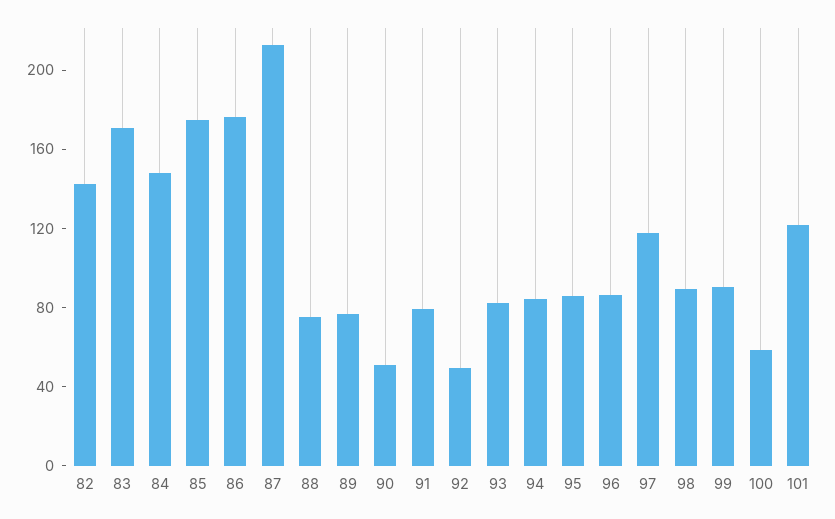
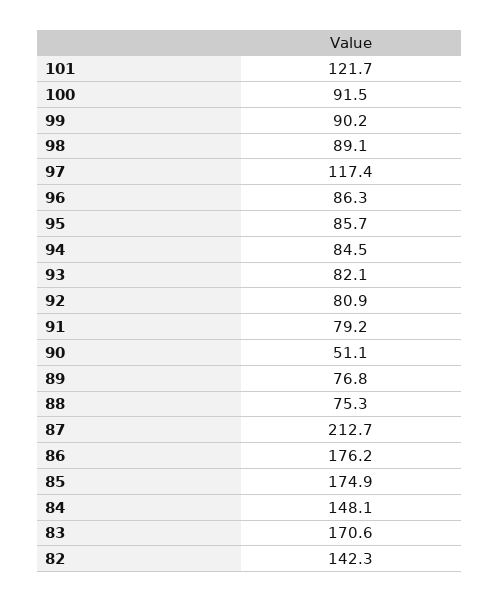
  {
    "82": 142.3,
    "83": 170.6,
    "84": 148.1,
    "85": 174.9,
    "86": 176.2,
    "87": 212.7,
    "88": 75.3,
    "89": 76.8,
    "90": 51.1,
    "91": 79.2,
-   "92": 50,
+   "92": 80.9,
    "93": 82.1,
    "94": 84.5,
    "95": 85.7,
    "96": 86.3,
    "97": 117.4,
    "98": 89.1,
    "99": 90.2,
-   "100": 60,
+   "100": 91.5,
    "101": 121.7
  }

